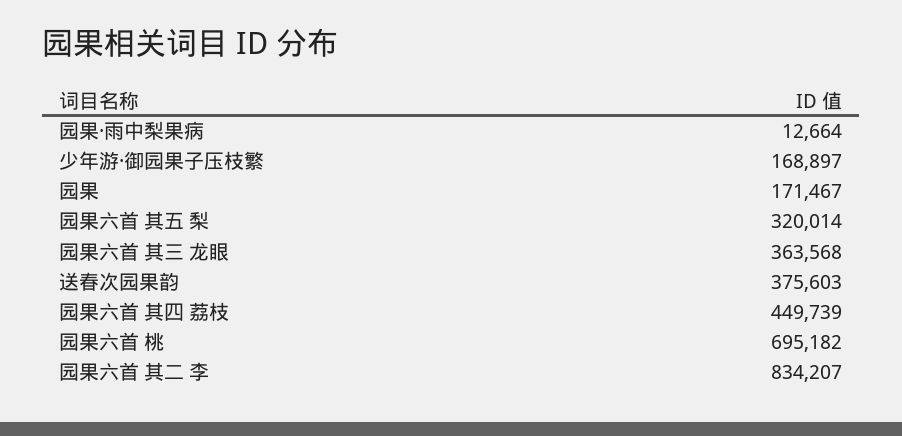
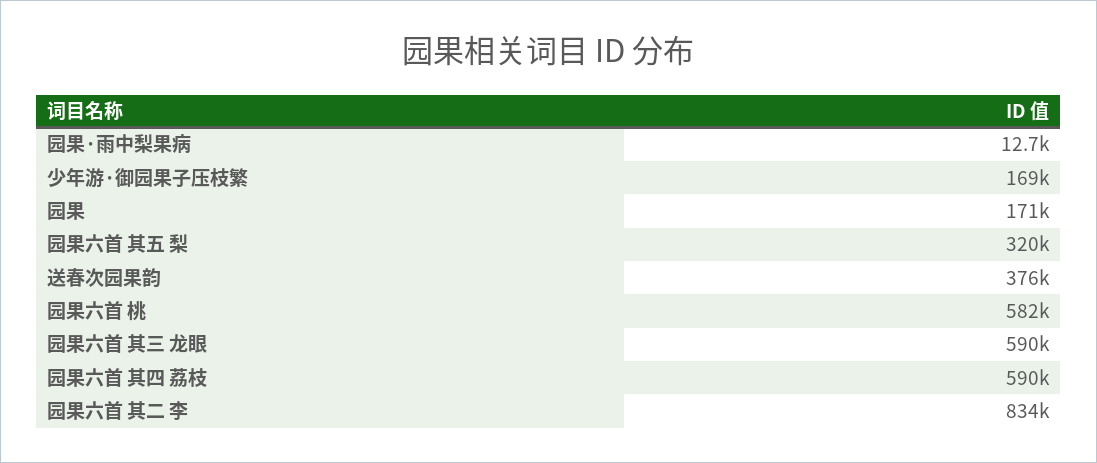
  {
    "园果·雨中梨果病": 12664,
    "少年游·御园果子压枝繁": 168897,
    "园果": 171467,
    "园果六首 其五 梨": 320014,
-   "园果六首 其三 龙眼": 363568,
+   "园果六首 其三 龙眼": 590000,
    "送春次园果韵": 375603,
-   "园果六首 其四 荔枝": 449739,
+   "园果六首 其四 荔枝": 590000,
-   "园果六首 桃": 695182,
+   "园果六首 桃": 582000,
    "园果六首 其二 李": 834207
  }

